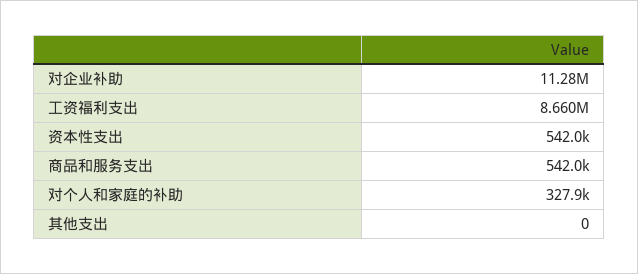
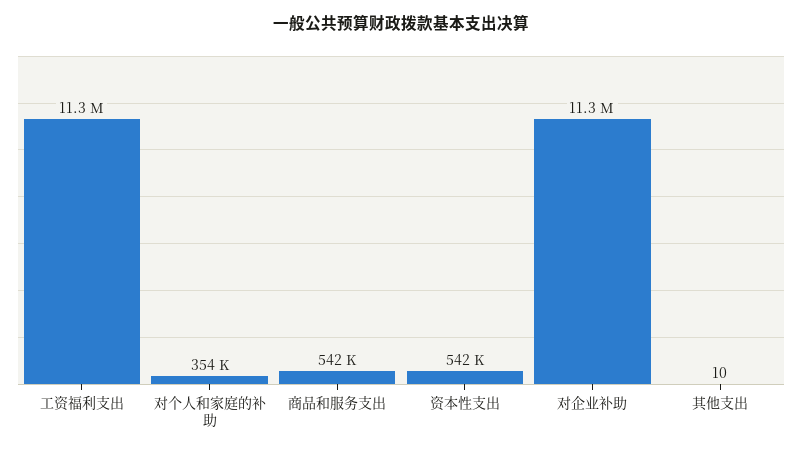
  {
    "对企业补助": 11280000,
-   "工资福利支出": 8660000,
+   "工资福利支出": 11300000,
    "资本性支出": 542000,
    "商品和服务支出": 542000,
-   "对个人和家庭的补助": 327900,
+   "对个人和家庭的补助": 354000,
-   "其他支出": 0
+   "其他支出": 10
  }

